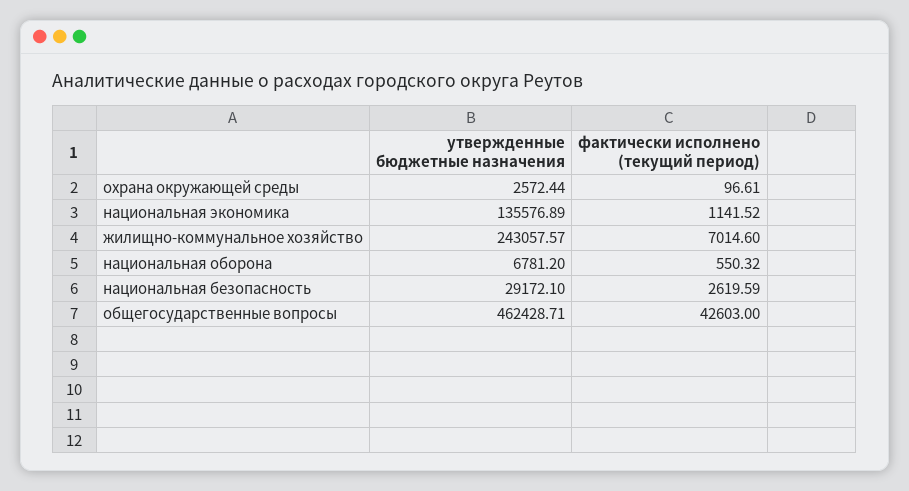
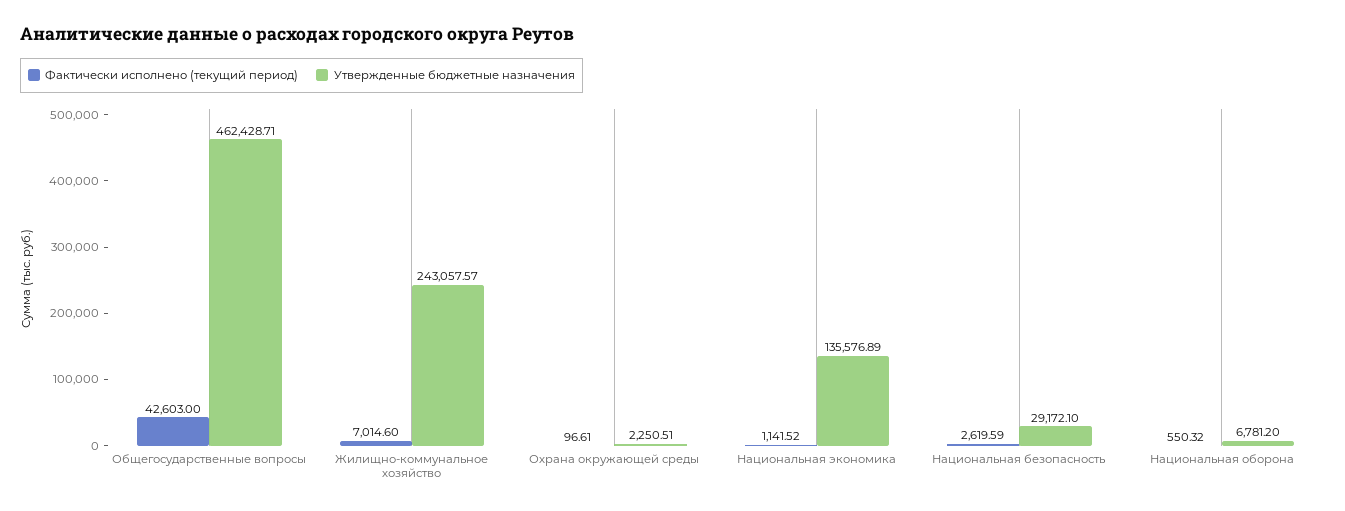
  {
    "утвержденные бюджетные назначения": {
-     "охрана окружающей среды": 2572.44,
+     "охрана окружающей среды": 2250.51,
      "национальная экономика": 135576.89,
      "жилищно-коммунальное хозяйство": 243057.57,
      "национальная оборона": 6781.2,
      "национальная безопасность": 29172.1,
      "общегосударственные вопросы": 462428.71
    },
    "фактически исполнено (текущий период)": {
      "охрана окружающей среды": 96.61,
      "национальная экономика": 1141.52,
      "жилищно-коммунальное хозяйство": 7014.6,
      "национальная оборона": 550.32,
      "национальная безопасность": 2619.59,
      "общегосударственные вопросы": 42603
    }
  }

